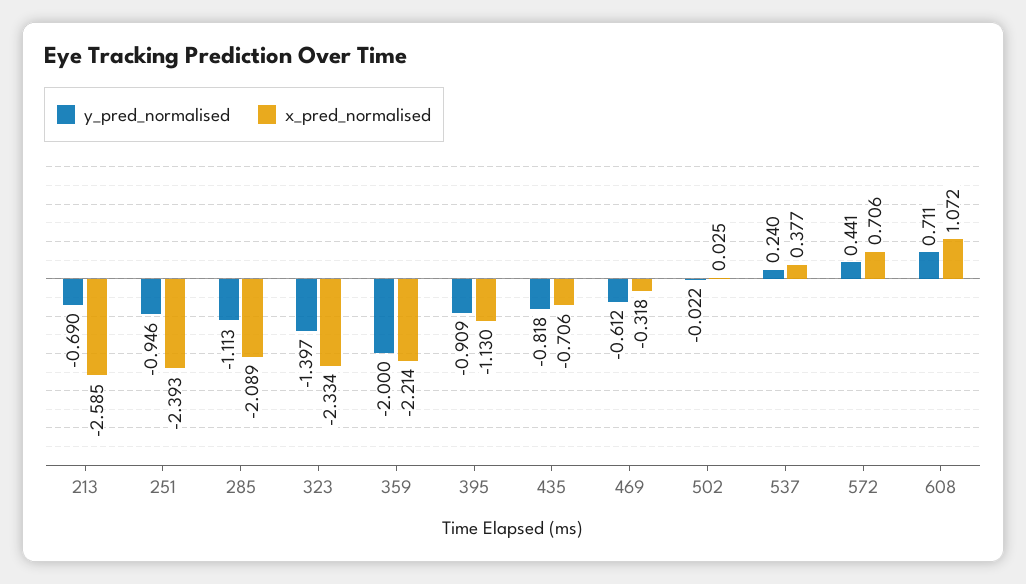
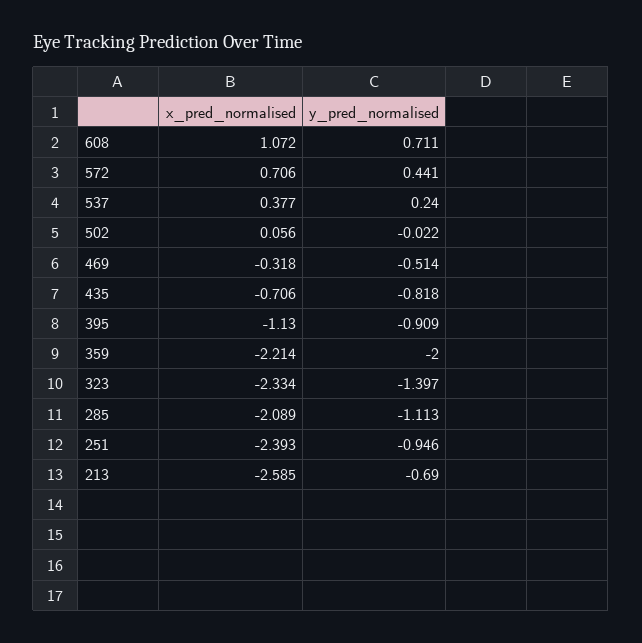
  {
    "y_pred_normalised": {
      "213": -0.69,
      "251": -0.946,
      "285": -1.113,
      "323": -1.397,
      "359": -2,
      "395": -0.909,
      "435": -0.818,
-     "469": -0.612,
+     "469": -0.514,
      "502": -0.022,
      "537": 0.24,
      "572": 0.441,
      "608": 0.711
    },
    "x_pred_normalised": {
      "213": -2.585,
      "251": -2.393,
      "285": -2.089,
      "323": -2.334,
      "359": -2.214,
      "395": -1.13,
      "435": -0.706,
      "469": -0.318,
-     "502": 0.025,
+     "502": 0.056,
      "537": 0.377,
      "572": 0.706,
      "608": 1.072
    }
  }

